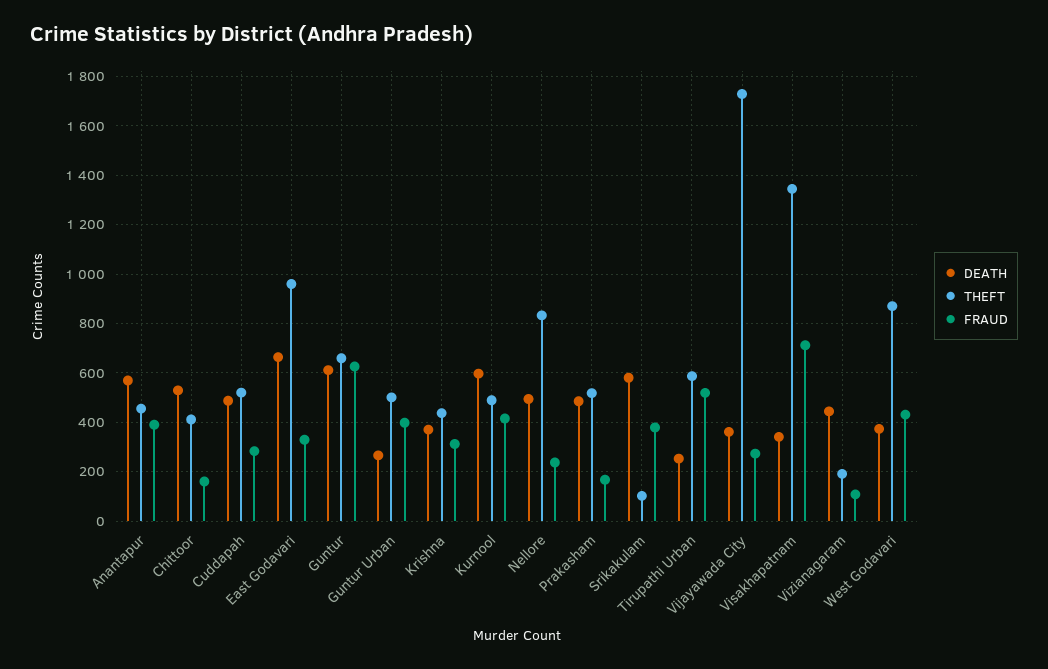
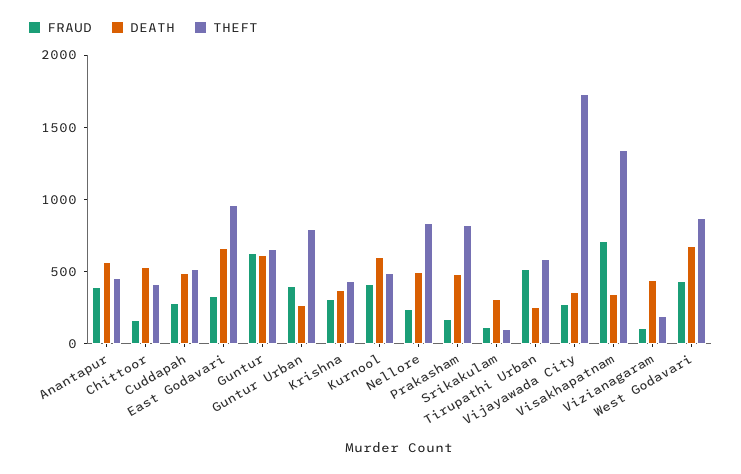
  {
    "DEATH": {
      "Anantapur": 575,
      "Chittoor": 525,
      "Cuddapah": 475,
      "East Godavari": 675,
      "Guntur": 600,
      "Guntur Urban": 275,
      "Krishna": 375,
      "Kurnool": 600,
      "Nellore": 500,
      "Prakasham": 475,
-     "Srikakulam": 575,
+     "Srikakulam": 300,
      "Tirupathi Urban": 250,
      "Vijayawada City": 350,
      "Visakhapatnam": 350,
      "Vizianagaram": 450,
-     "West Godavari": 375
+     "West Godavari": 700
    },
    "THEFT": {
      "Anantapur": 450,
      "Chittoor": 400,
      "Cuddapah": 525,
      "East Godavari": 950,
      "Guntur": 650,
-     "Guntur Urban": 500,
+     "Guntur Urban": 800,
      "Krishna": 425,
      "Kurnool": 500,
      "Nellore": 825,
-     "Prakasham": 525,
+     "Prakasham": 800,
      "Srikakulam": 100,
      "Tirupathi Urban": 575,
      "Vijayawada City": 1725,
      "Visakhapatnam": 1350,
      "Vizianagaram": 200,
      "West Godavari": 875
    },
    "FRAUD": {
      "Anantapur": 400,
      "Chittoor": 150,
      "Cuddapah": 275,
      "East Godavari": 325,
      "Guntur": 625,
      "Guntur Urban": 400,
      "Krishna": 300,
      "Kurnool": 425,
      "Nellore": 225,
      "Prakasham": 175,
-     "Srikakulam": 375,
+     "Srikakulam": 100,
      "Tirupathi Urban": 525,
      "Vijayawada City": 275,
      "Visakhapatnam": 700,
      "Vizianagaram": 100,
      "West Godavari": 425
    }
  }

